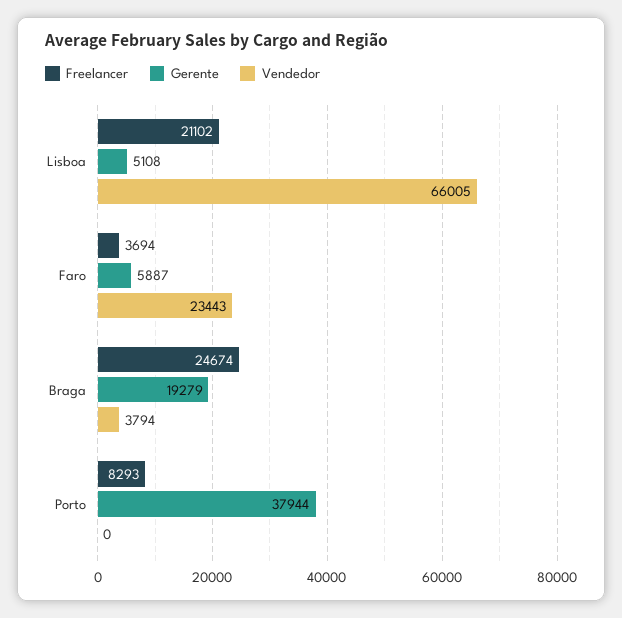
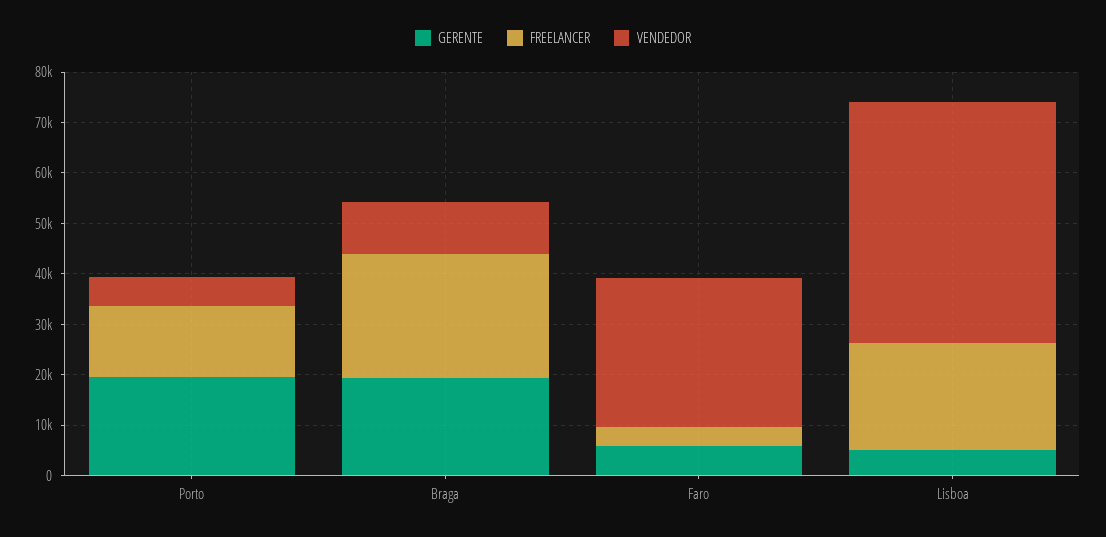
  {
    "Freelancer": {
      "Lisboa": 21102,
      "Faro": 3694,
      "Braga": 24674,
-     "Porto": 8293
+     "Porto": 14000
    },
    "Gerente": {
      "Lisboa": 5108,
      "Faro": 5887,
      "Braga": 19279,
-     "Porto": 37944
+     "Porto": 20000
    },
    "Vendedor": {
-     "Lisboa": 66005,
+     "Lisboa": 48000,
-     "Faro": 23443,
+     "Faro": 30000,
-     "Braga": 3794,
+     "Braga": 10000,
-     "Porto": 0
+     "Porto": 6000
    }
  }

